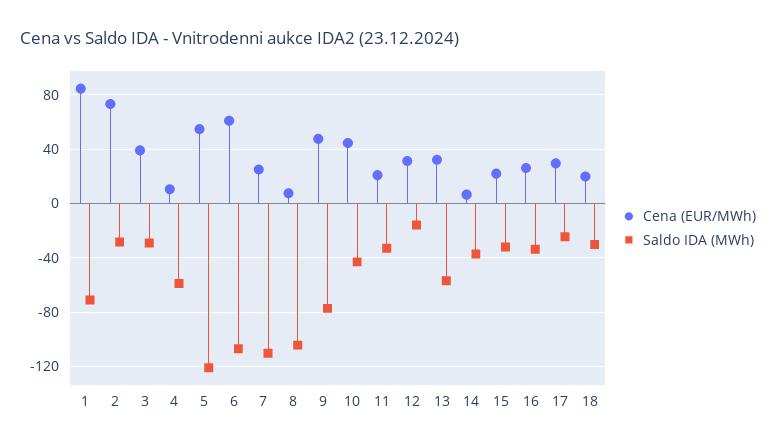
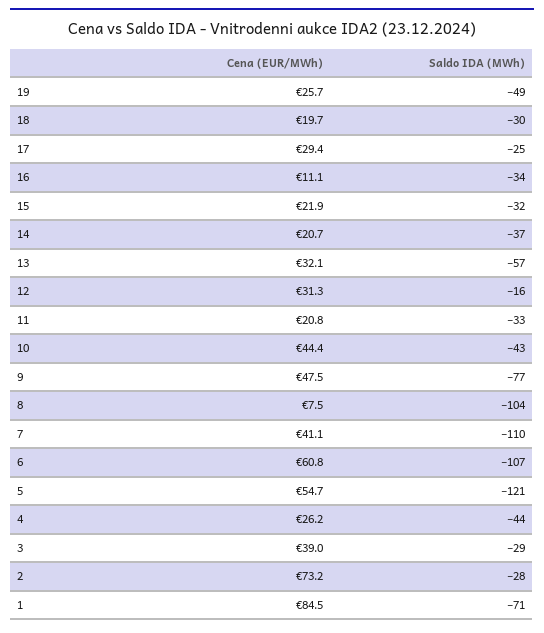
  {
    "Cena (EUR/MWh)": {
      "1": 84.5,
      "2": 73.2,
      "3": 39,
-     "4": 10,
+     "4": 26.2,
      "5": 54.7,
      "6": 60.8,
-     "7": 25,
+     "7": 41.1,
      "8": 7.5,
      "9": 47.5,
      "10": 44.4,
      "11": 20.8,
      "12": 31.3,
      "13": 32.1,
-     "14": 5,
+     "14": 20.7,
      "15": 21.9,
-     "16": 25,
+     "16": 11.1,
      "17": 29.4,
-     "18": 19.7
+     "18": 19.7,
+     "19": 25.7
    },
    "Saldo IDA (MWh)": {
      "1": -71,
      "2": -28,
      "3": -29,
-     "4": -60,
+     "4": -44,
      "5": -121,
      "6": -107,
      "7": -110,
      "8": -104,
      "9": -77,
      "10": -43,
      "11": -33,
      "12": -16,
      "13": -57,
      "14": -37,
      "15": -32,
      "16": -34,
      "17": -25,
-     "18": -30
+     "18": -30,
+     "19": -49
    }
  }

